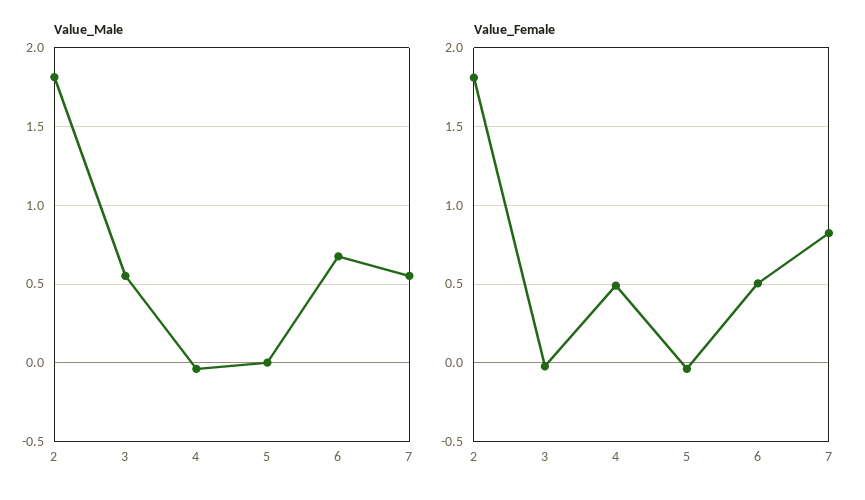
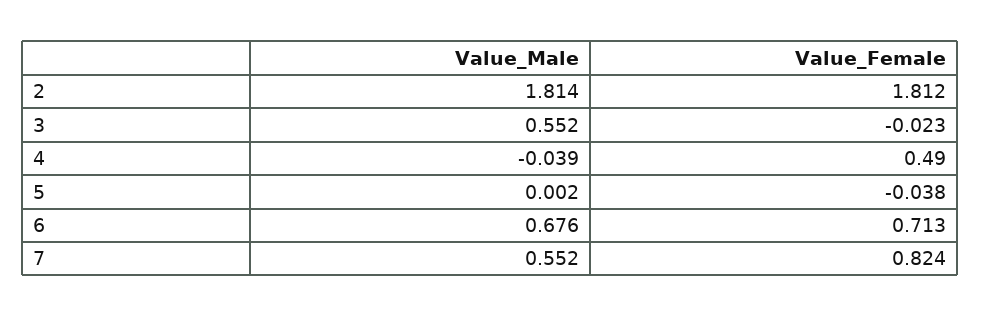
  {
    "Value_Male": {
      "2": 1.814,
      "3": 0.552,
      "4": -0.039,
      "5": 0.002,
      "6": 0.676,
      "7": 0.552
    },
    "Value_Female": {
      "2": 1.812,
      "3": -0.023,
      "4": 0.49,
      "5": -0.038,
-     "6": 0.5,
+     "6": 0.713,
      "7": 0.824
    }
  }

